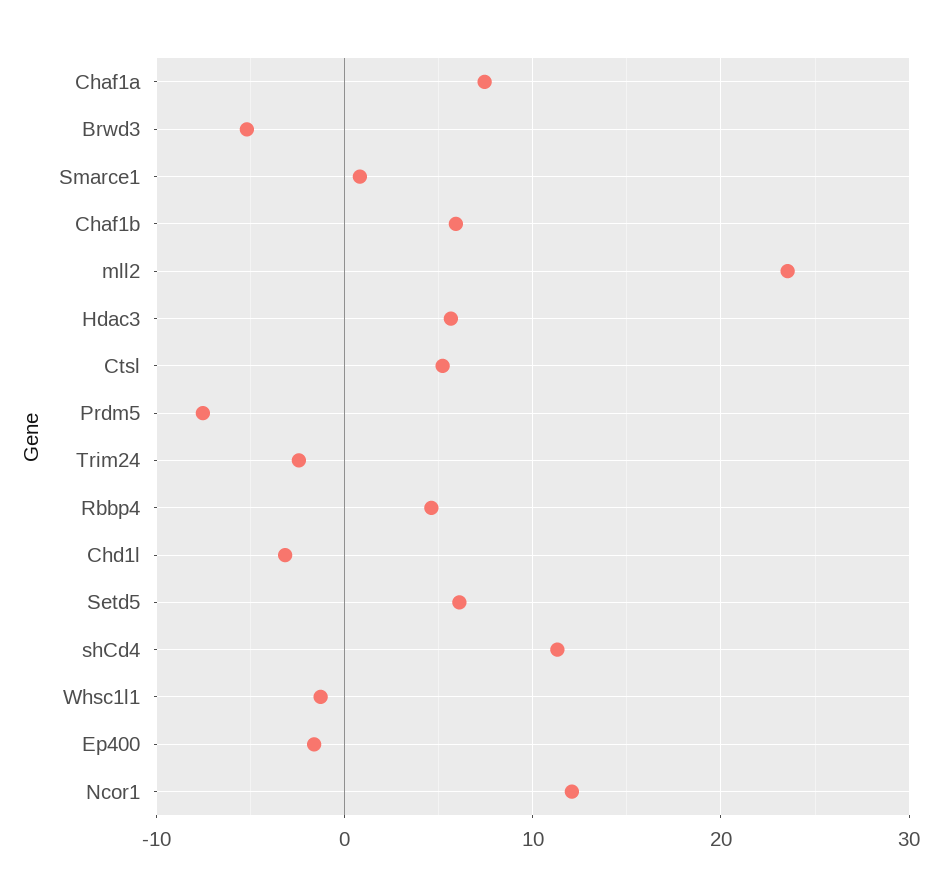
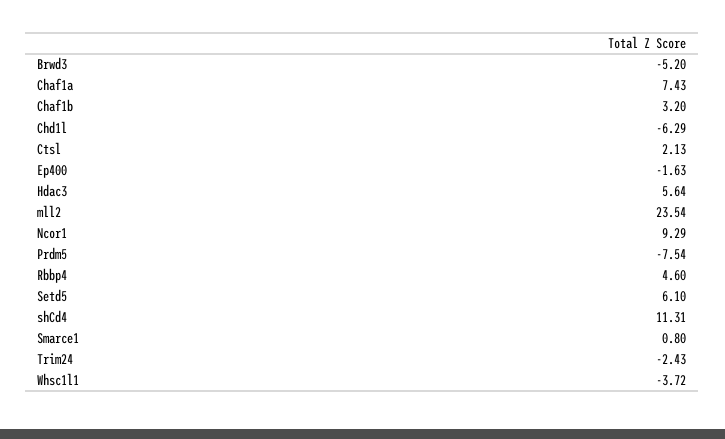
  {
    "Chaf1a": 7.43,
    "Brwd3": -5.2,
    "Smarce1": 0.8,
-   "Chaf1b": 6,
+   "Chaf1b": 3.2,
    "mll2": 23.54,
    "Hdac3": 5.64,
-   "Ctsl": 5,
+   "Ctsl": 2.13,
    "Prdm5": -7.54,
    "Trim24": -2.43,
    "Rbbp4": 4.6,
-   "Chd1l": -3,
+   "Chd1l": -6.29,
    "Setd5": 6.1,
    "shCd4": 11.31,
-   "Whsc1l1": -1,
+   "Whsc1l1": -3.72,
    "Ep400": -1.63,
-   "Ncor1": 12
+   "Ncor1": 9.29
  }

